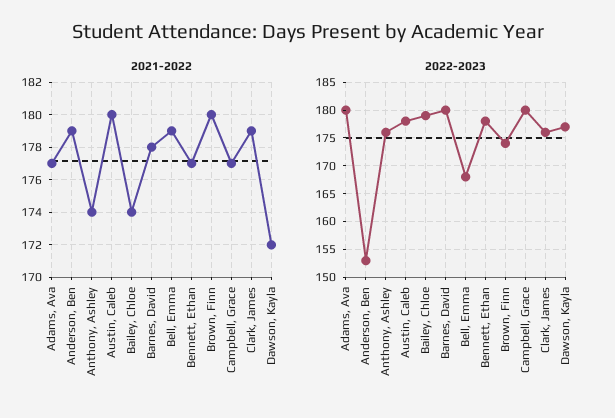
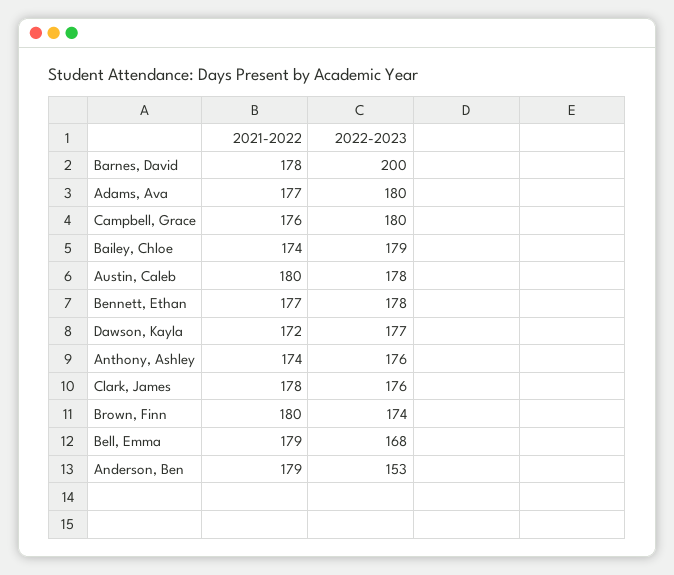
  {
    "2021-2022": {
      "Adams, Ava": 177,
      "Anderson, Ben": 179,
      "Anthony, Ashley": 174,
      "Austin, Caleb": 180,
      "Bailey, Chloe": 174,
      "Barnes, David": 178,
      "Bell, Emma": 179,
      "Bennett, Ethan": 177,
      "Brown, Finn": 180,
-     "Campbell, Grace": 177,
+     "Campbell, Grace": 176,
-     "Clark, James": 179,
+     "Clark, James": 178,
      "Dawson, Kayla": 172
    },
    "2022-2023": {
      "Adams, Ava": 180,
      "Anderson, Ben": 153,
      "Anthony, Ashley": 176,
      "Austin, Caleb": 178,
      "Bailey, Chloe": 179,
-     "Barnes, David": 180,
+     "Barnes, David": 200,
      "Bell, Emma": 168,
      "Bennett, Ethan": 178,
      "Brown, Finn": 174,
      "Campbell, Grace": 180,
      "Clark, James": 176,
      "Dawson, Kayla": 177
    }
  }

